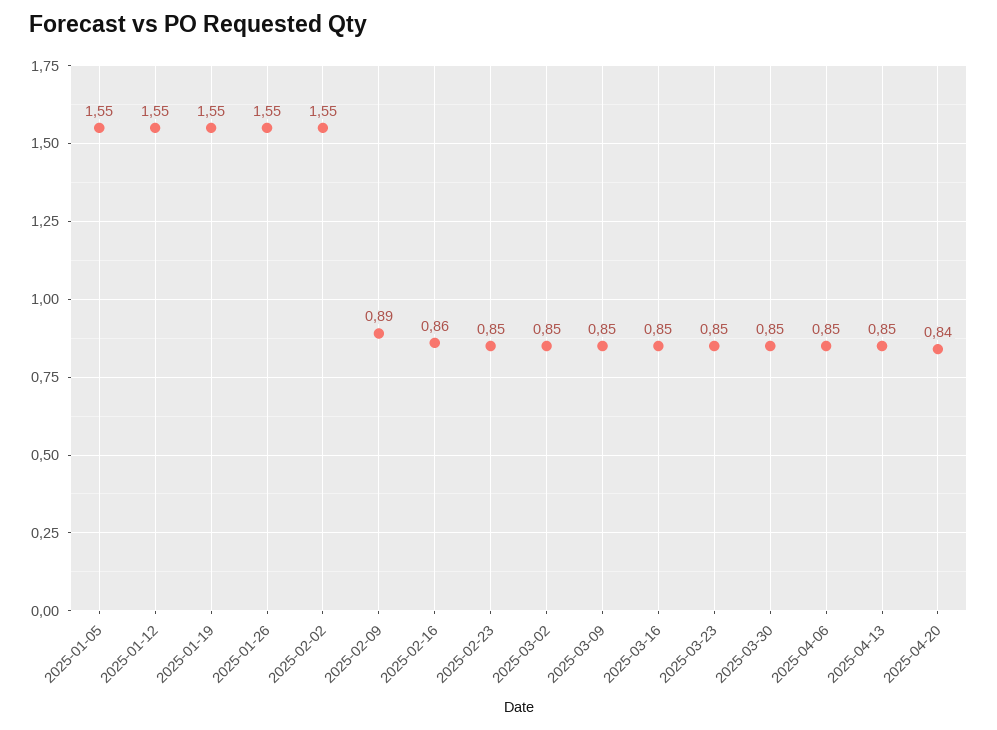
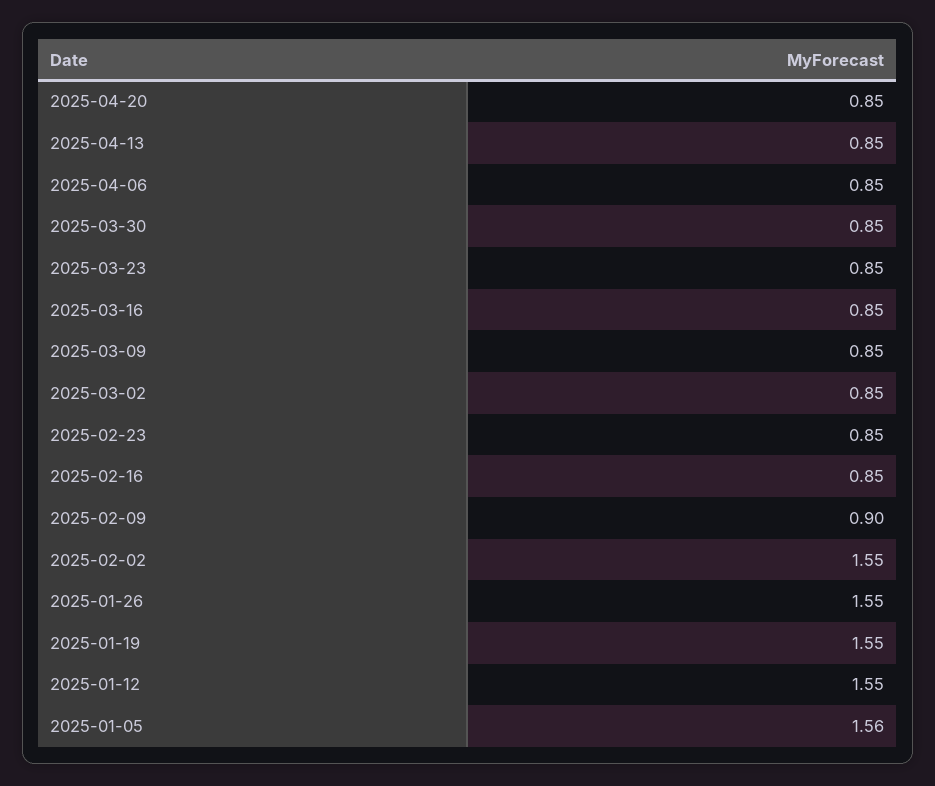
  {
-   "2025-01-05": 1.55,
+   "2025-01-05": 1.56,
    "2025-01-12": 1.55,
    "2025-01-19": 1.55,
    "2025-01-26": 1.55,
    "2025-02-02": 1.55,
-   "2025-02-09": 0.89,
+   "2025-02-09": 0.9,
-   "2025-02-16": 0.86,
+   "2025-02-16": 0.85,
    "2025-02-23": 0.85,
    "2025-03-02": 0.85,
    "2025-03-09": 0.85,
    "2025-03-16": 0.85,
    "2025-03-23": 0.85,
    "2025-03-30": 0.85,
    "2025-04-06": 0.85,
    "2025-04-13": 0.85,
-   "2025-04-20": 0.84
+   "2025-04-20": 0.85
  }

